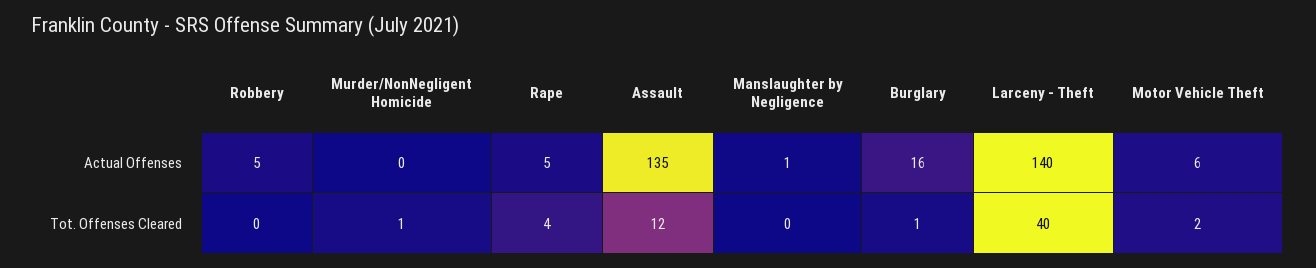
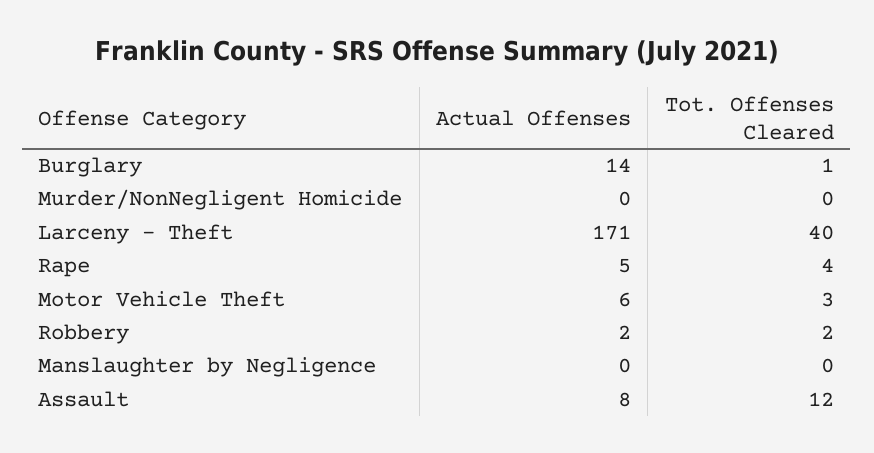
  {
    "Robbery": {
-     "Actual Offenses": 5,
+     "Actual Offenses": 2,
-     "Tot. Offenses Cleared": 0
+     "Tot. Offenses Cleared": 2
    },
    "Murder/NonNegligent Homicide": {
      "Actual Offenses": 0,
-     "Tot. Offenses Cleared": 1
+     "Tot. Offenses Cleared": 0
    },
    "Rape": {
      "Actual Offenses": 5,
      "Tot. Offenses Cleared": 4
    },
    "Assault": {
-     "Actual Offenses": 135,
+     "Actual Offenses": 8,
      "Tot. Offenses Cleared": 12
    },
    "Manslaughter by Negligence": {
-     "Actual Offenses": 1,
+     "Actual Offenses": 0,
      "Tot. Offenses Cleared": 0
    },
    "Burglary": {
-     "Actual Offenses": 16,
+     "Actual Offenses": 14,
      "Tot. Offenses Cleared": 1
    },
    "Larceny - Theft": {
-     "Actual Offenses": 140,
+     "Actual Offenses": 171,
      "Tot. Offenses Cleared": 40
    },
    "Motor Vehicle Theft": {
      "Actual Offenses": 6,
-     "Tot. Offenses Cleared": 2
+     "Tot. Offenses Cleared": 3
    }
  }

